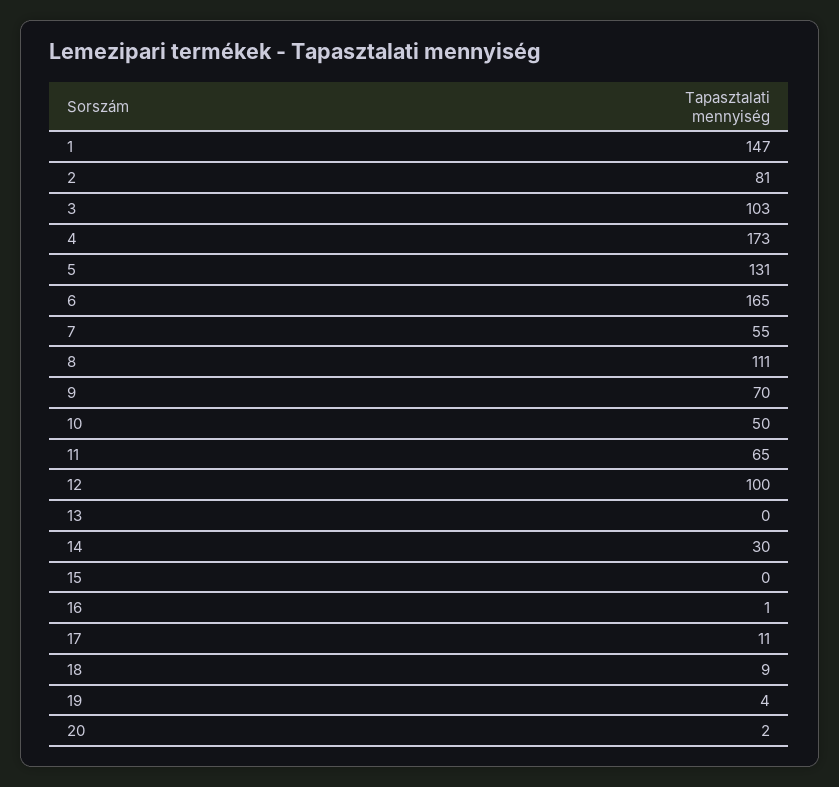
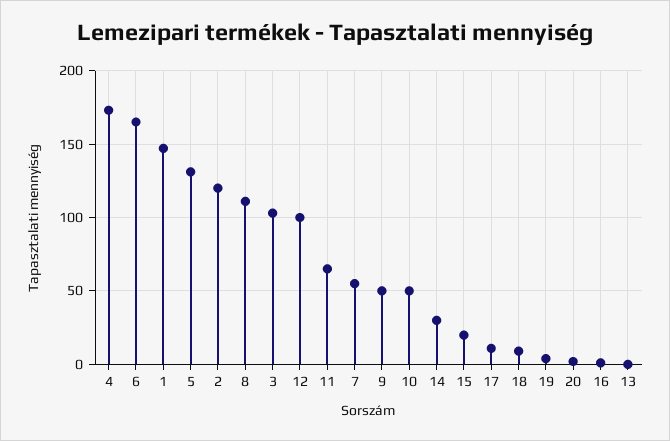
  {
    "1": 147,
-   "2": 81,
+   "2": 120,
    "3": 103,
    "4": 173,
    "5": 131,
    "6": 165,
    "7": 55,
    "8": 111,
-   "9": 70,
+   "9": 50,
    "10": 50,
    "11": 65,
    "12": 100,
    "13": 0,
    "14": 30,
-   "15": 0,
+   "15": 20,
    "16": 1,
    "17": 11,
    "18": 9,
    "19": 4,
    "20": 2
  }

